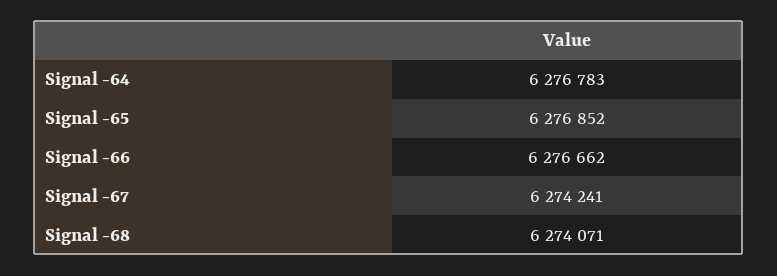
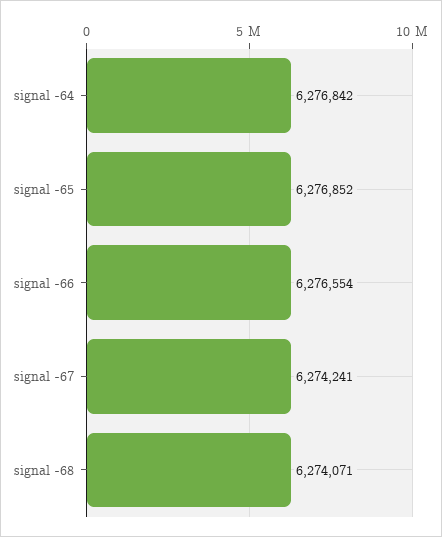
  {
-   "Signal -64": 6276783,
+   "Signal -64": 6276842,
    "Signal -65": 6276852,
-   "Signal -66": 6276662,
+   "Signal -66": 6276554,
    "Signal -67": 6274241,
    "Signal -68": 6274071
  }

